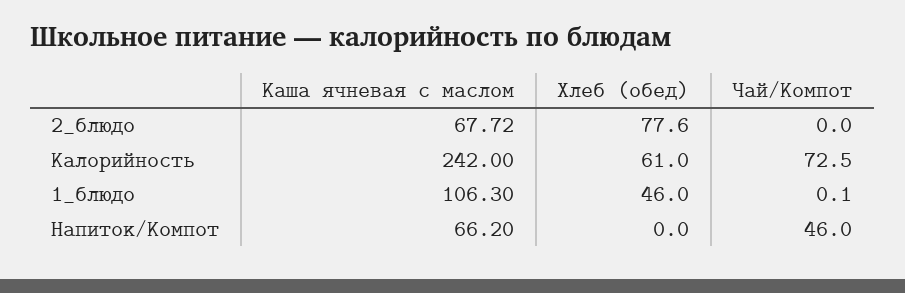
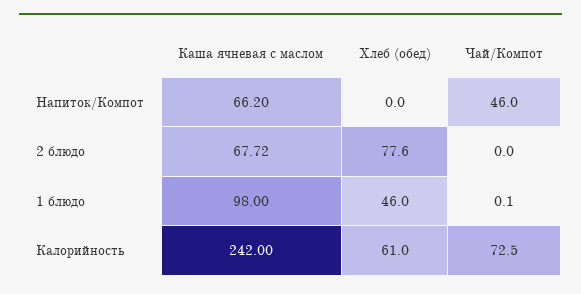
  {
    "Каша ячневая с маслом": {
      "2_блюдо": 67.72,
      "Калорийность": 242,
-     "1_блюдо": 106.3,
+     "1_блюдо": 98,
      "Напиток/Компот": 66.2
    },
    "Хлеб (обед)": {
      "2_блюдо": 77.6,
      "Калорийность": 61,
      "1_блюдо": 46,
      "Напиток/Компот": 0
    },
    "Чай/Компот": {
      "2_блюдо": 0,
      "Калорийность": 72.5,
      "1_блюдо": 0.1,
      "Напиток/Компот": 46
    }
  }

